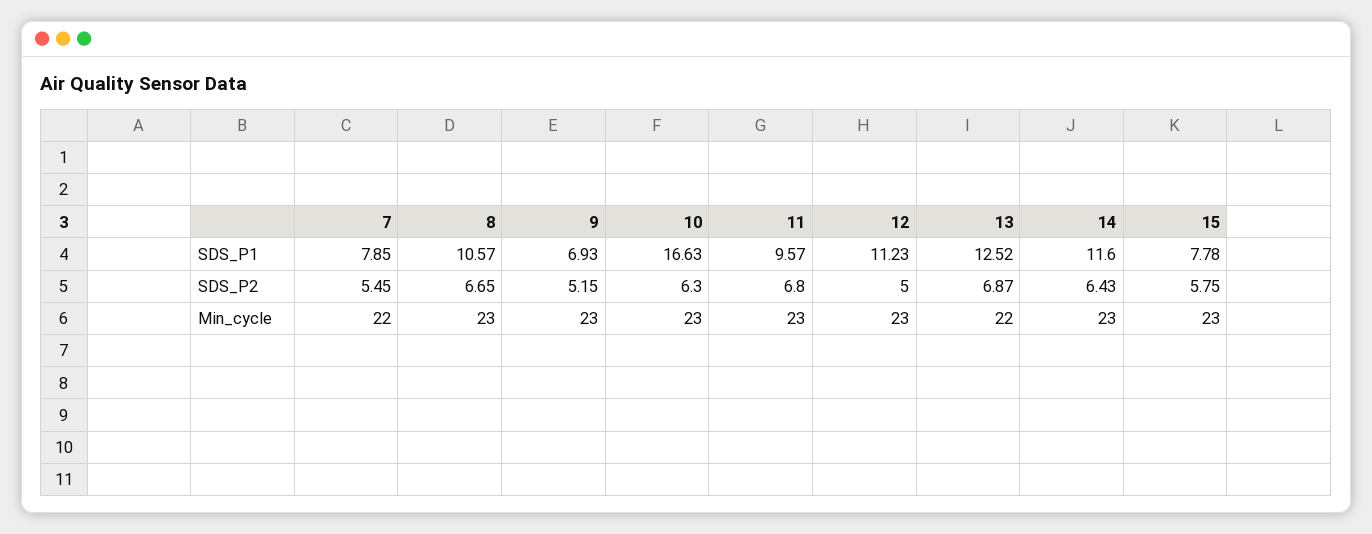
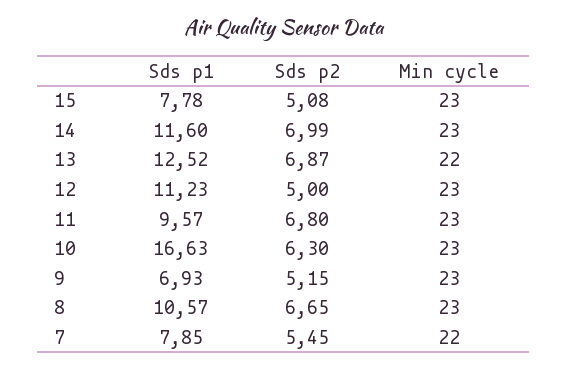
  {
    "7": {
      "SDS_P1": 7.85,
      "SDS_P2": 5.45,
      "Min_cycle": 22
    },
    "8": {
      "SDS_P1": 10.57,
      "SDS_P2": 6.65,
      "Min_cycle": 23
    },
    "9": {
      "SDS_P1": 6.93,
      "SDS_P2": 5.15,
      "Min_cycle": 23
    },
    "10": {
      "SDS_P1": 16.63,
      "SDS_P2": 6.3,
      "Min_cycle": 23
    },
    "11": {
      "SDS_P1": 9.57,
      "SDS_P2": 6.8,
      "Min_cycle": 23
    },
    "12": {
      "SDS_P1": 11.23,
      "SDS_P2": 5,
      "Min_cycle": 23
    },
    "13": {
      "SDS_P1": 12.52,
      "SDS_P2": 6.87,
      "Min_cycle": 22
    },
    "14": {
      "SDS_P1": 11.6,
-     "SDS_P2": 6.43,
+     "SDS_P2": 6.99,
      "Min_cycle": 23
    },
    "15": {
      "SDS_P1": 7.78,
-     "SDS_P2": 5.75,
+     "SDS_P2": 5.08,
      "Min_cycle": 23
    }
  }

